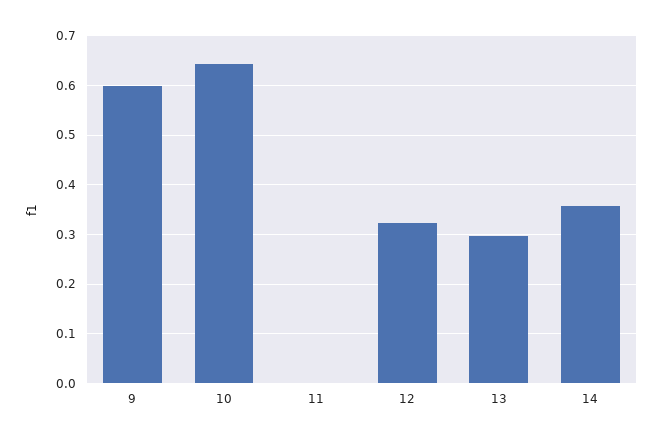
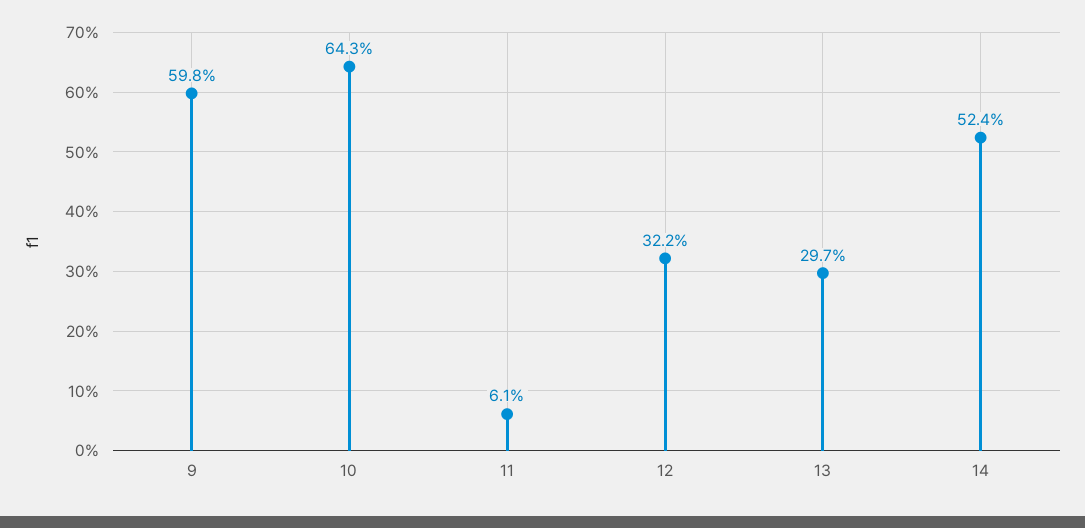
  {
    "9": 0.598,
    "10": 0.643,
-   "11": 0,
+   "11": 0.061,
    "12": 0.322,
    "13": 0.297,
-   "14": 0.36
+   "14": 0.524
  }

